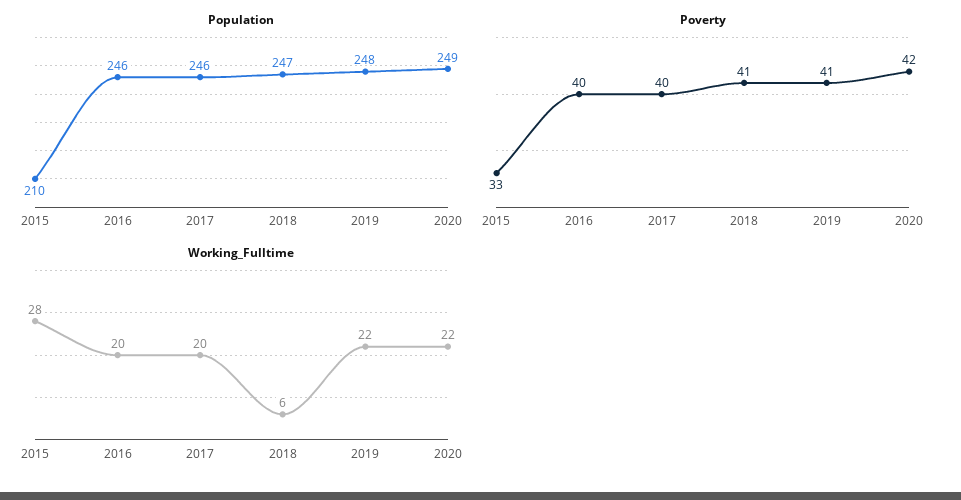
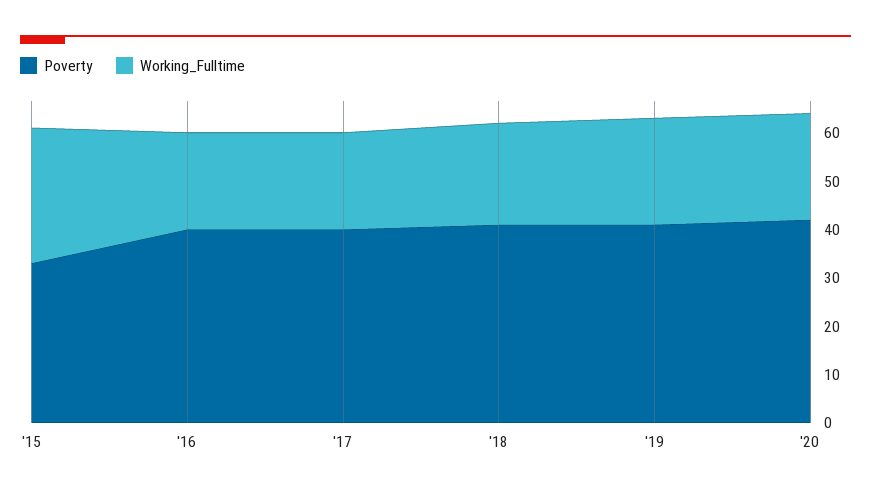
  {
-   "Population": {
-     "2015": 210,
-     "2016": 246,
-     "2017": 246,
-     "2018": 247,
-     "2019": 248,
-     "2020": 249
-   },
    "Poverty": {
      "2015": 33,
      "2016": 40,
      "2017": 40,
      "2018": 41,
      "2019": 41,
      "2020": 42
    },
    "Working_Fulltime": {
      "2015": 28,
      "2016": 20,
      "2017": 20,
-     "2018": 6,
+     "2018": 20,
      "2019": 22,
      "2020": 22
    }
  }

